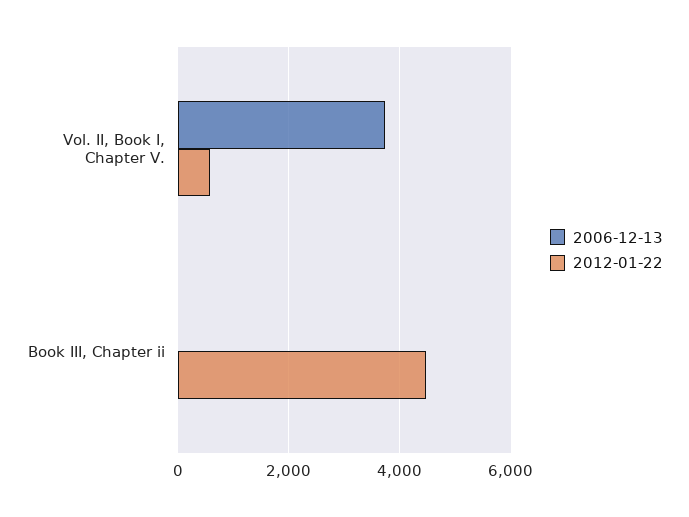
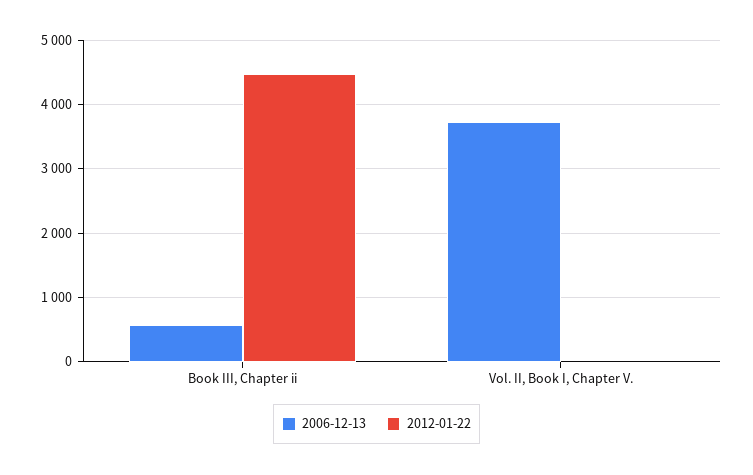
  {
    "2006-12-13": {
      "Vol. II, Book I, Chapter V.": 3700,
-     "Book III, Chapter ii": 0
+     "Book III, Chapter ii": 600
    },
    "2012-01-22": {
-     "Vol. II, Book I, Chapter V.": 600,
+     "Vol. II, Book I, Chapter V.": 0,
      "Book III, Chapter ii": 4500
    }
  }

